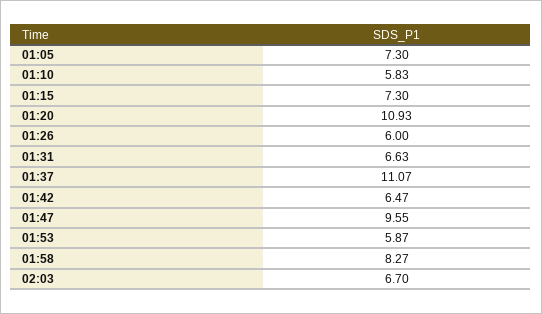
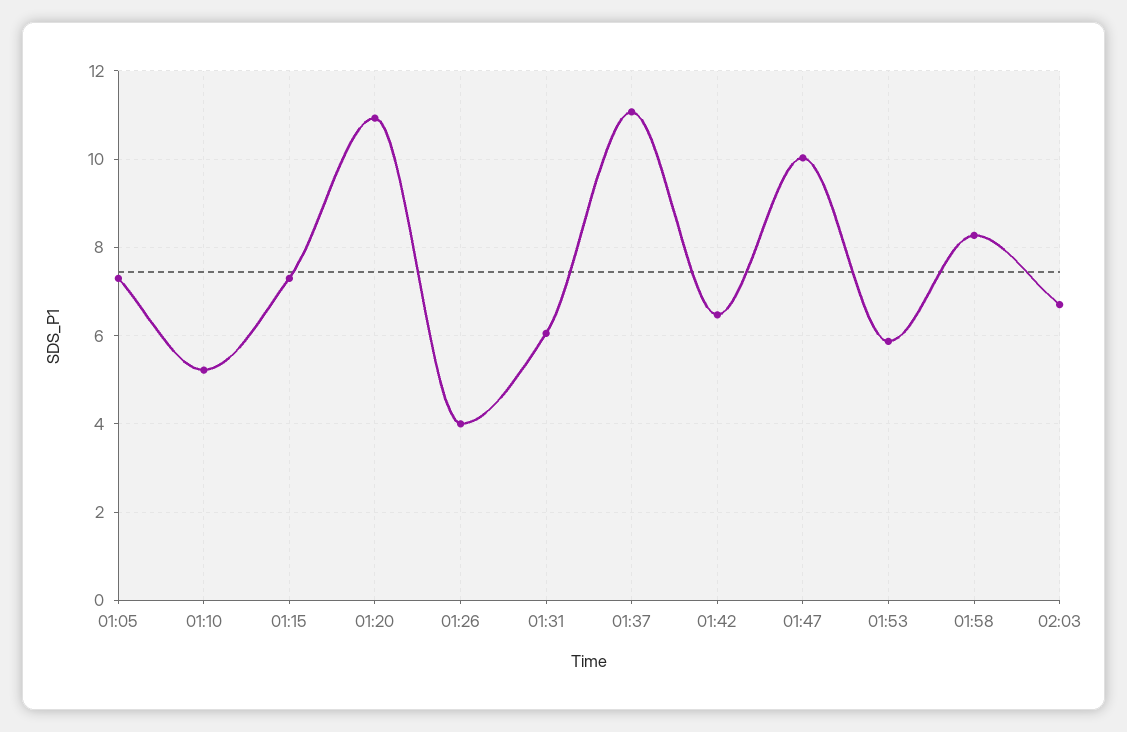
  {
    "01:05": 7.3,
-   "01:10": 5.83,
+   "01:10": 5.2,
    "01:15": 7.3,
    "01:20": 10.93,
-   "01:26": 6,
+   "01:26": 4,
-   "01:31": 6.63,
+   "01:31": 6,
    "01:37": 11.07,
    "01:42": 6.47,
-   "01:47": 9.55,
+   "01:47": 10,
    "01:53": 5.87,
    "01:58": 8.27,
    "02:03": 6.7
  }

